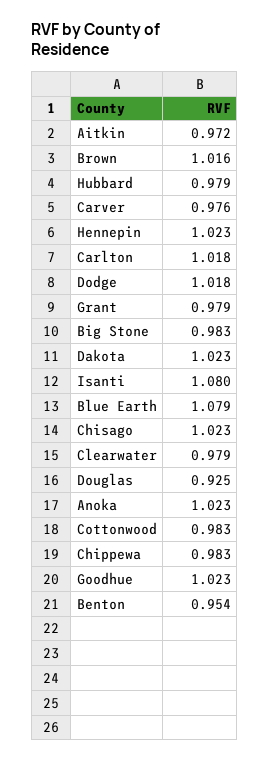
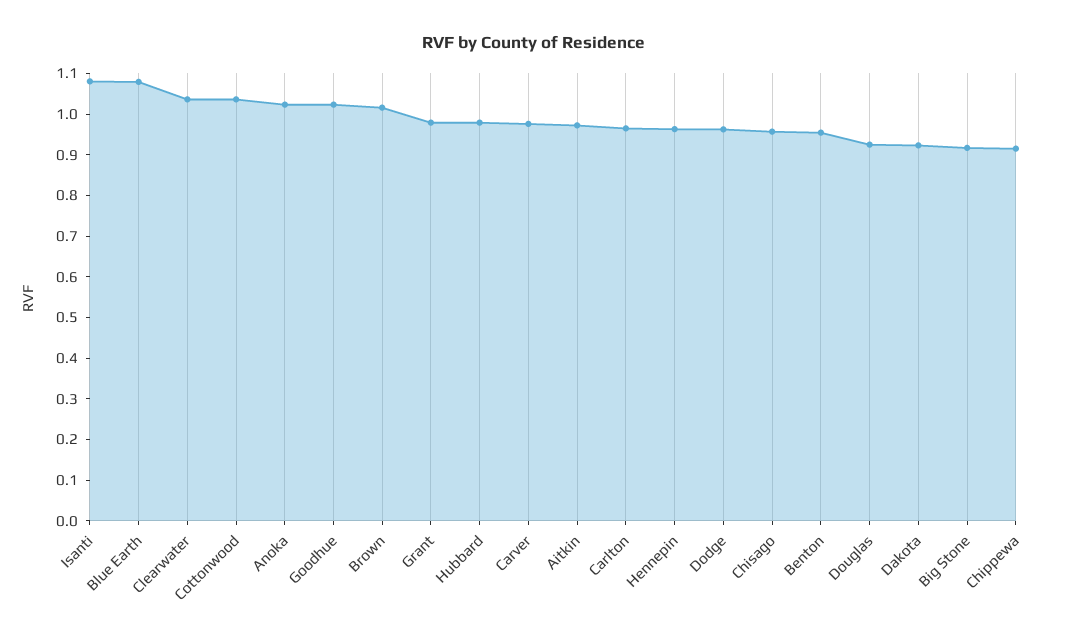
  {
    "Aitkin": 0.972,
    "Brown": 1.016,
    "Hubbard": 0.979,
    "Carver": 0.976,
-   "Hennepin": 1.023,
+   "Hennepin": 0.96,
-   "Carlton": 1.018,
+   "Carlton": 0.96,
-   "Dodge": 1.018,
+   "Dodge": 0.96,
    "Grant": 0.979,
-   "Big Stone": 0.983,
+   "Big Stone": 0.92,
-   "Dakota": 1.023,
+   "Dakota": 0.92,
    "Isanti": 1.08,
    "Blue Earth": 1.079,
-   "Chisago": 1.023,
+   "Chisago": 0.96,
-   "Clearwater": 0.979,
+   "Clearwater": 1.04,
    "Douglas": 0.925,
    "Anoka": 1.023,
-   "Cottonwood": 0.983,
+   "Cottonwood": 1.04,
-   "Chippewa": 0.983,
+   "Chippewa": 0.92,
    "Goodhue": 1.023,
    "Benton": 0.954
  }

